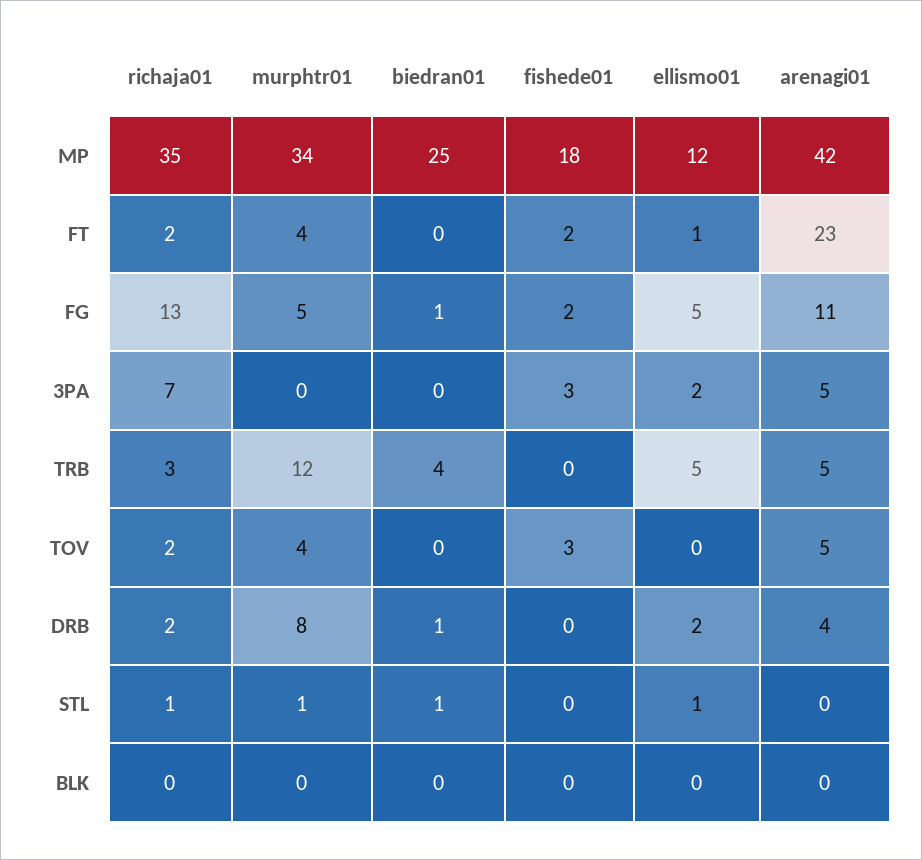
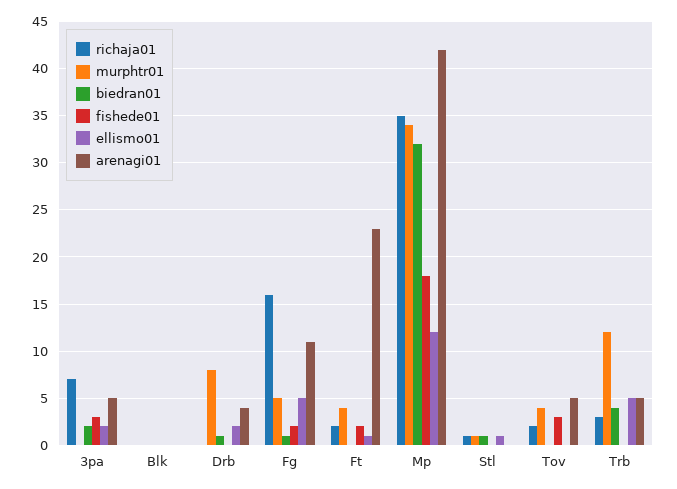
  {
    "richaja01": {
      "MP": 35,
      "FT": 2,
-     "FG": 13,
+     "FG": 16,
      "3PA": 7,
      "TRB": 3,
      "TOV": 2,
-     "DRB": 2,
+     "DRB": 0,
      "STL": 1,
      "BLK": 0
    },
    "murphtr01": {
      "MP": 34,
      "FT": 4,
      "FG": 5,
      "3PA": 0,
      "TRB": 12,
      "TOV": 4,
      "DRB": 8,
      "STL": 1,
      "BLK": 0
    },
    "biedran01": {
-     "MP": 25,
+     "MP": 32,
      "FT": 0,
      "FG": 1,
-     "3PA": 0,
+     "3PA": 2,
      "TRB": 4,
      "TOV": 0,
      "DRB": 1,
      "STL": 1,
      "BLK": 0
    },
    "fishede01": {
      "MP": 18,
      "FT": 2,
      "FG": 2,
      "3PA": 3,
      "TRB": 0,
      "TOV": 3,
      "DRB": 0,
      "STL": 0,
      "BLK": 0
    },
    "ellismo01": {
      "MP": 12,
      "FT": 1,
      "FG": 5,
      "3PA": 2,
      "TRB": 5,
      "TOV": 0,
      "DRB": 2,
      "STL": 1,
      "BLK": 0
    },
    "arenagi01": {
      "MP": 42,
      "FT": 23,
      "FG": 11,
      "3PA": 5,
      "TRB": 5,
      "TOV": 5,
      "DRB": 4,
      "STL": 0,
      "BLK": 0
    }
  }

